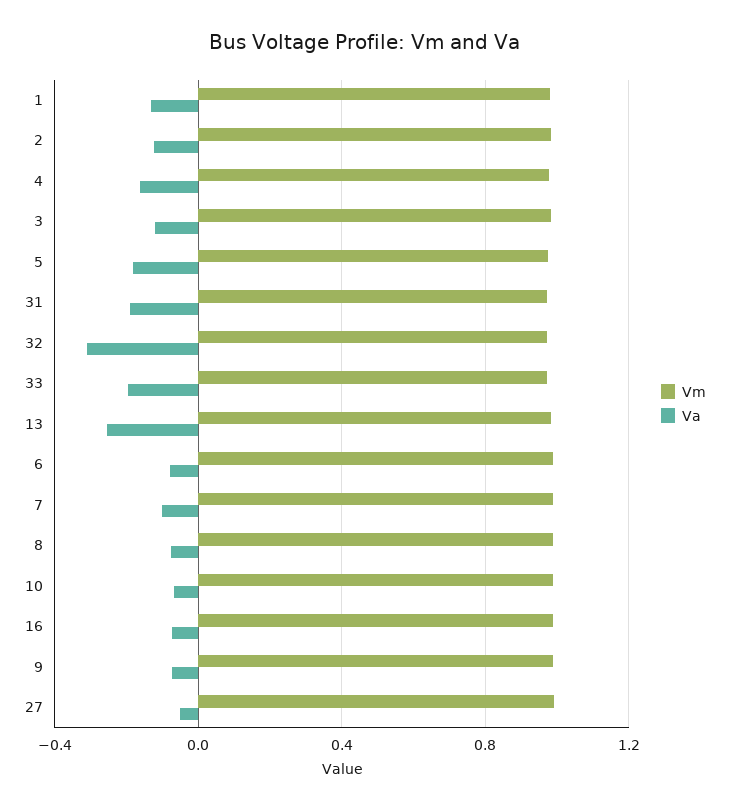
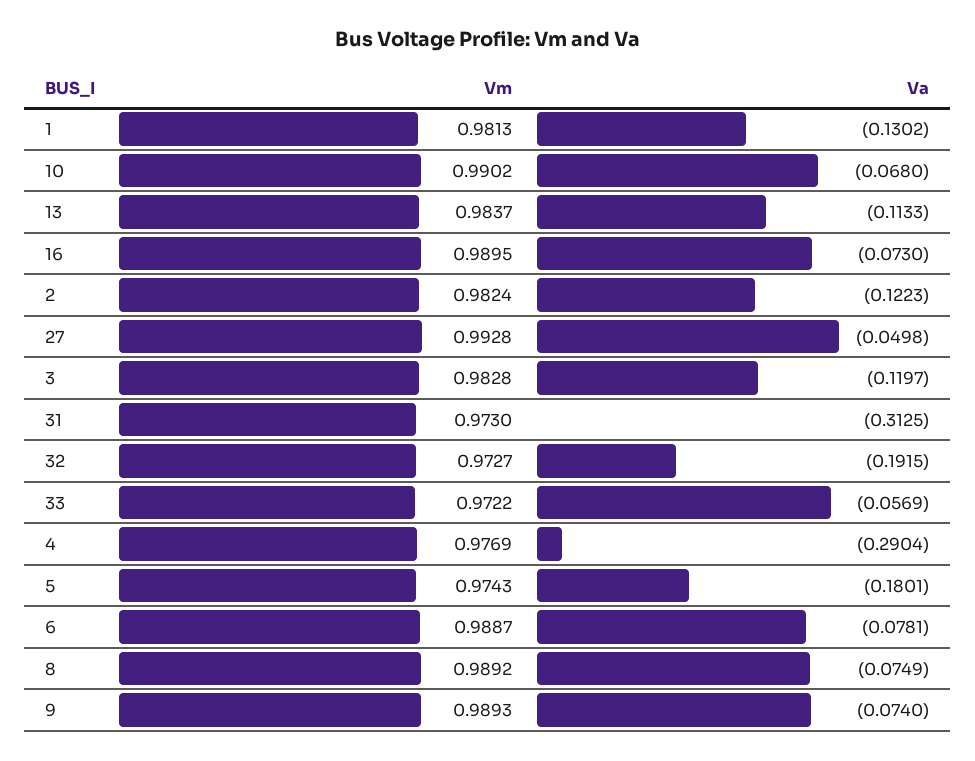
  {
    "Vm": {
      "1": 0.9813,
      "2": 0.9824,
      "4": 0.9769,
      "3": 0.9828,
      "5": 0.9743,
      "31": 0.973,
      "32": 0.9727,
      "33": 0.9722,
      "13": 0.9837,
      "6": 0.9887,
-     "7": 1,
      "8": 0.9892,
      "10": 0.9902,
      "16": 0.9895,
      "9": 0.9893,
      "27": 0.9928
    },
    "Va": {
      "1": -0.1302,
      "2": -0.1223,
-     "4": -0.15,
+     "4": -0.2904,
      "3": -0.1197,
      "5": -0.1801,
-     "31": -0.2,
+     "31": -0.3125,
-     "32": -0.3,
+     "32": -0.1915,
-     "33": -0.2,
+     "33": -0.0569,
-     "13": -0.25,
+     "13": -0.1133,
      "6": -0.0781,
-     "7": -0.1,
      "8": -0.0749,
      "10": -0.068,
      "16": -0.073,
      "9": -0.074,
      "27": -0.0498
    }
  }

